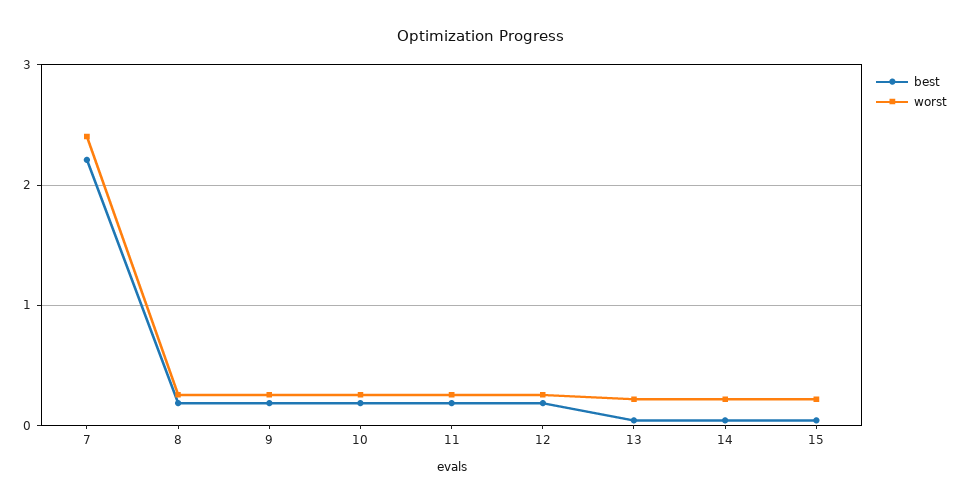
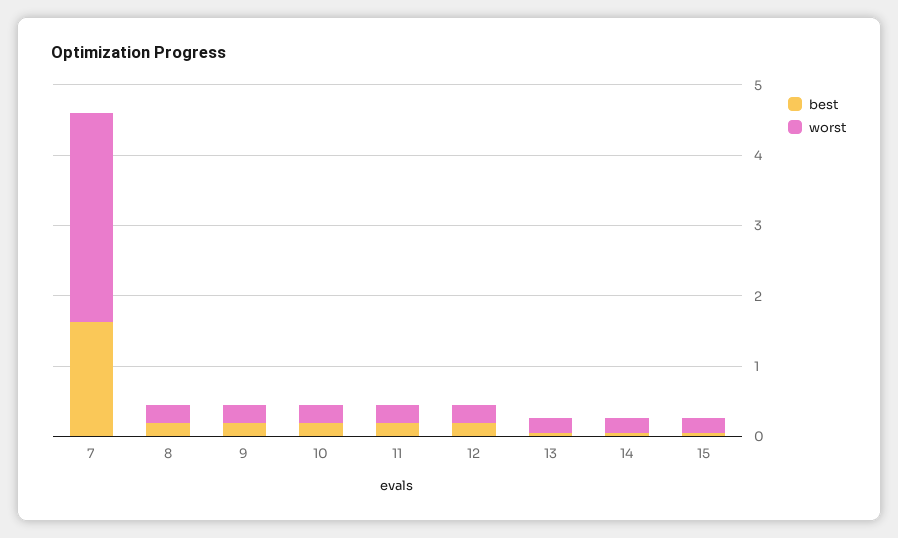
  {
    "best": {
-     "7": 2.2,
+     "7": 1.6,
      "8": 0.2,
      "9": 0.2,
      "10": 0.2,
      "11": 0.2,
      "12": 0.2,
      "13": 0,
      "14": 0,
      "15": 0
    },
    "worst": {
-     "7": 2.4,
+     "7": 3,
      "8": 0.3,
      "9": 0.3,
      "10": 0.3,
      "11": 0.3,
      "12": 0.3,
      "13": 0.2,
      "14": 0.2,
      "15": 0.2
    }
  }

